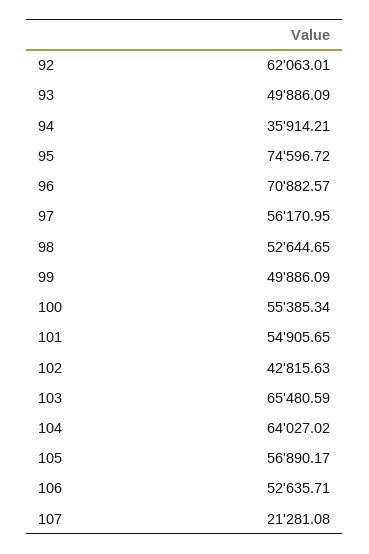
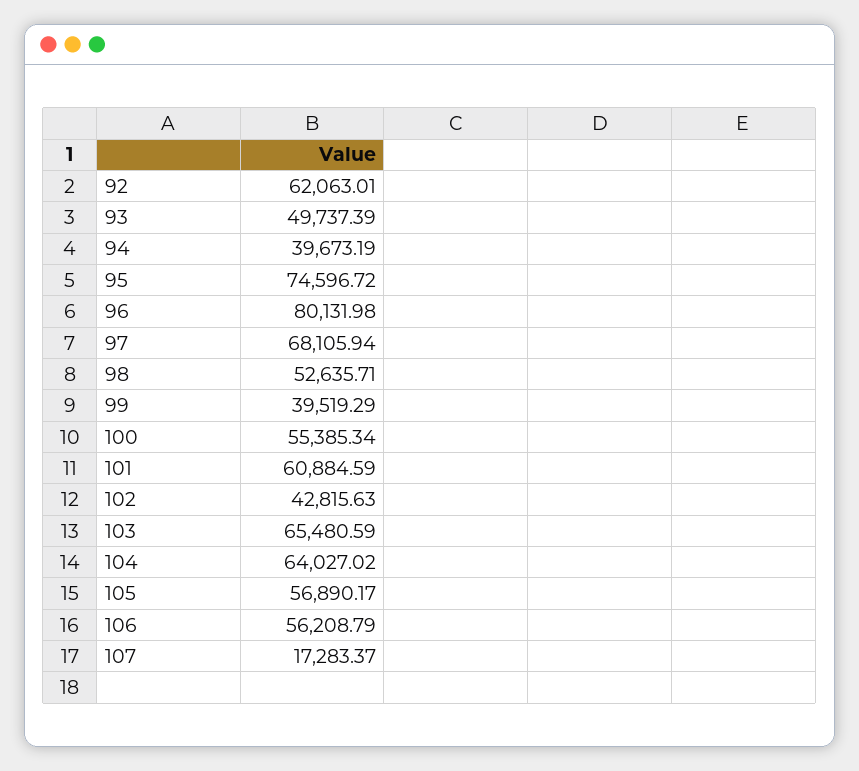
  {
    "92": 62063.01,
-   "93": 49886.09,
+   "93": 49737.39,
-   "94": 35914.21,
+   "94": 39673.19,
    "95": 74596.72,
-   "96": 70882.57,
+   "96": 80131.98,
-   "97": 56170.95,
+   "97": 68105.94,
-   "98": 52644.65,
+   "98": 52635.71,
-   "99": 49886.09,
+   "99": 39519.29,
    "100": 55385.34,
-   "101": 54905.65,
+   "101": 60884.59,
    "102": 42815.63,
    "103": 65480.59,
    "104": 64027.02,
    "105": 56890.17,
-   "106": 52635.71,
+   "106": 56208.79,
-   "107": 21281.08
+   "107": 17283.37
  }

